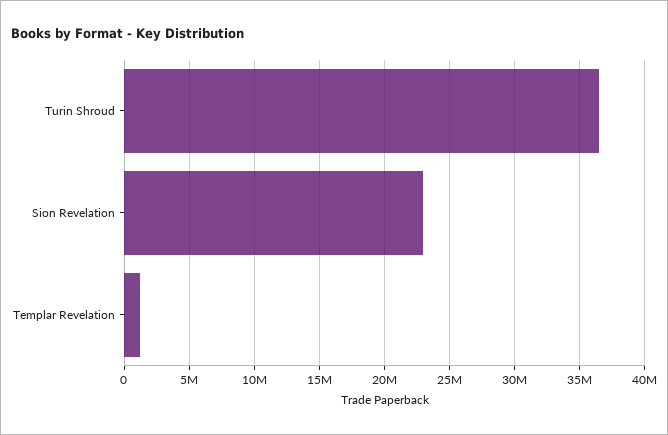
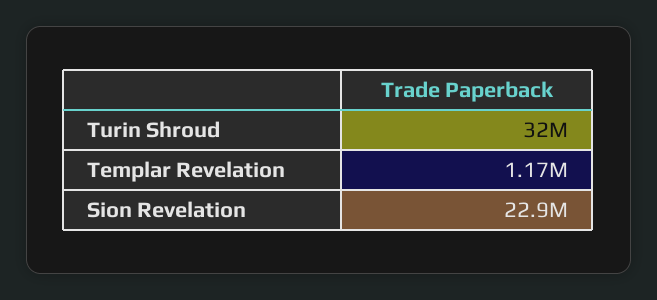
  {
-   "Turin Shroud": 36500000,
+   "Turin Shroud": 32000000,
    "Sion Revelation": 22900000,
    "Templar Revelation": 1170000
  }

